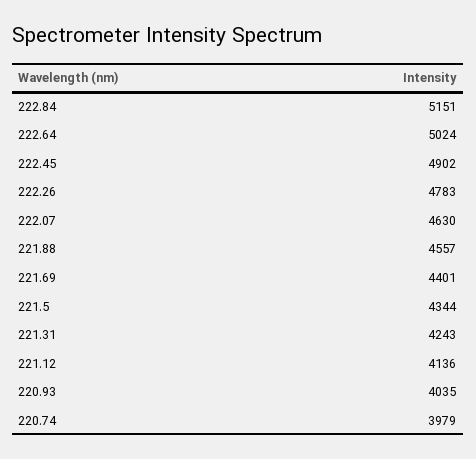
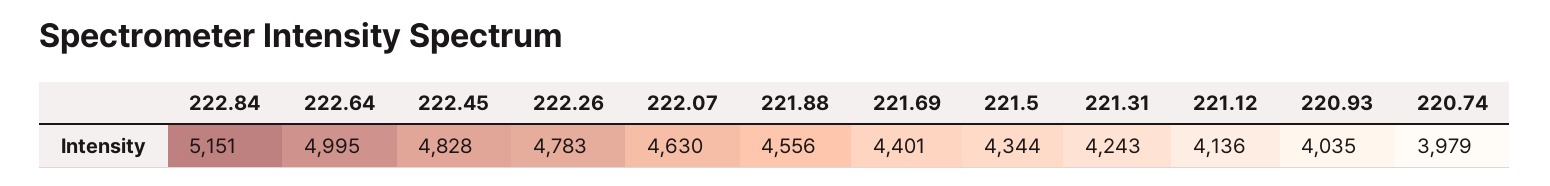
  {
    "222.84": 5151,
-   "222.64": 5024,
+   "222.64": 4995,
-   "222.45": 4902,
+   "222.45": 4828,
    "222.26": 4783,
    "222.07": 4630,
-   "221.88": 4557,
+   "221.88": 4556,
    "221.69": 4401,
    "221.5": 4344,
    "221.31": 4243,
    "221.12": 4136,
    "220.93": 4035,
    "220.74": 3979
  }

